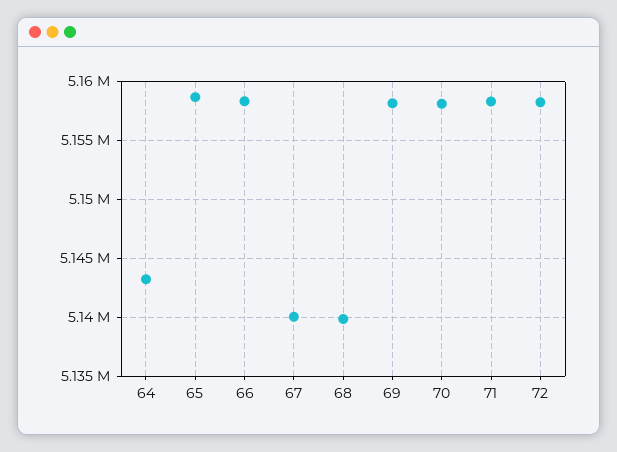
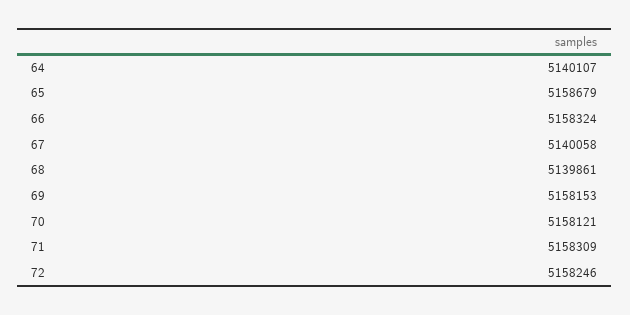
  {
-   "64": 5143000,
+   "64": 5140107,
    "65": 5158679,
    "66": 5158324,
    "67": 5140058,
    "68": 5139861,
    "69": 5158153,
    "70": 5158121,
    "71": 5158309,
    "72": 5158246
  }

